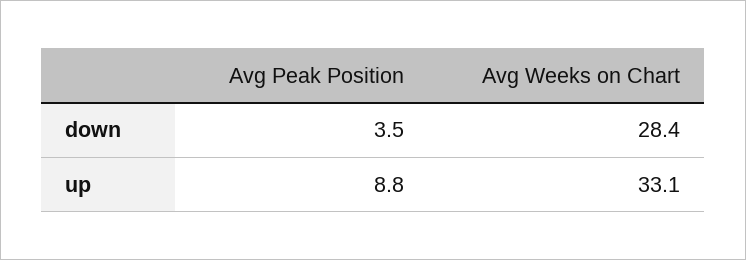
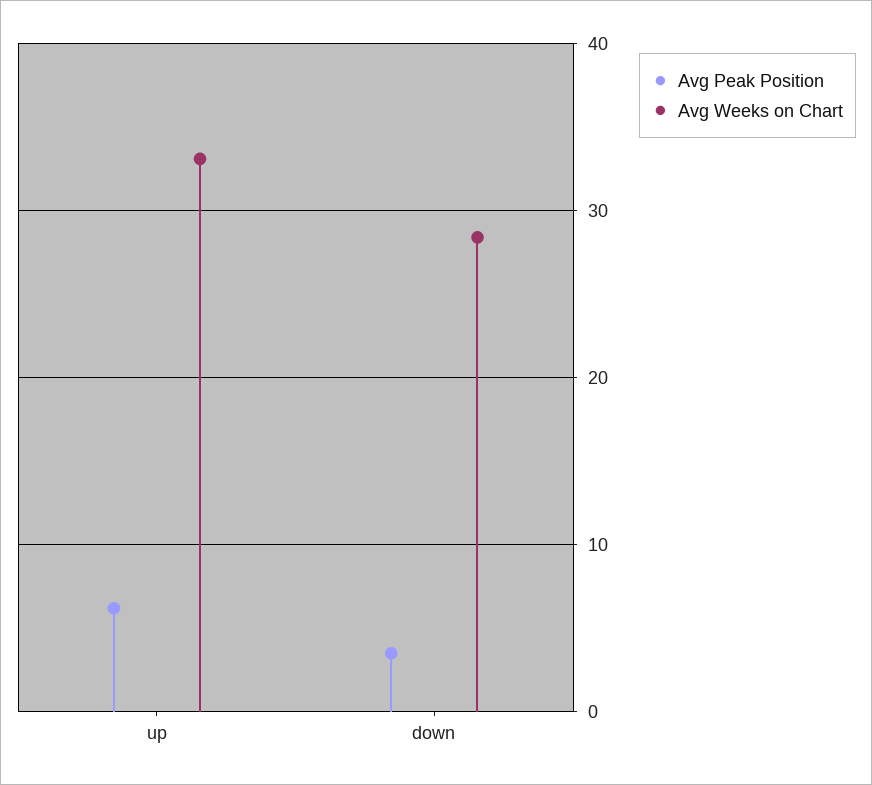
  {
    "Avg Peak Position": {
      "down": 3.5,
-     "up": 8.8
+     "up": 6
    },
    "Avg Weeks on Chart": {
      "down": 28.4,
      "up": 33.1
    }
  }

